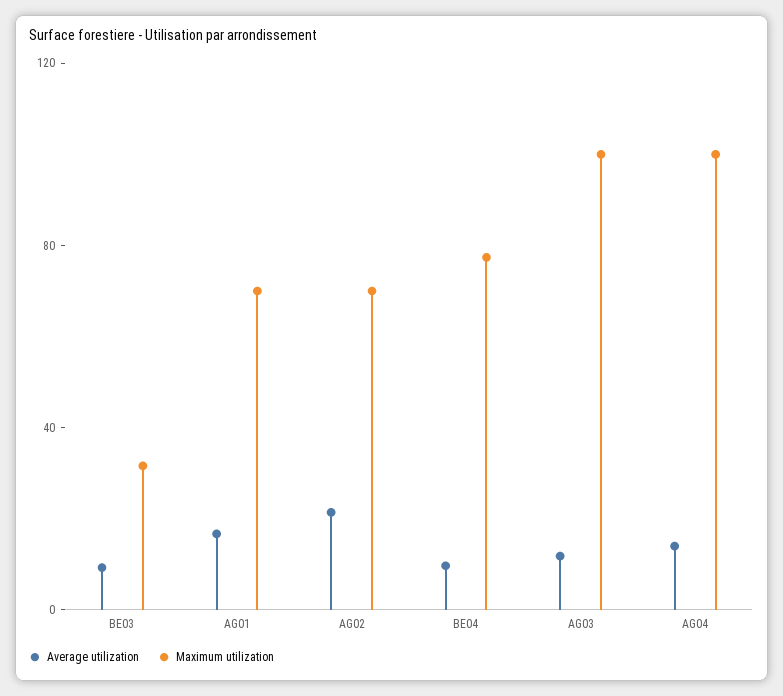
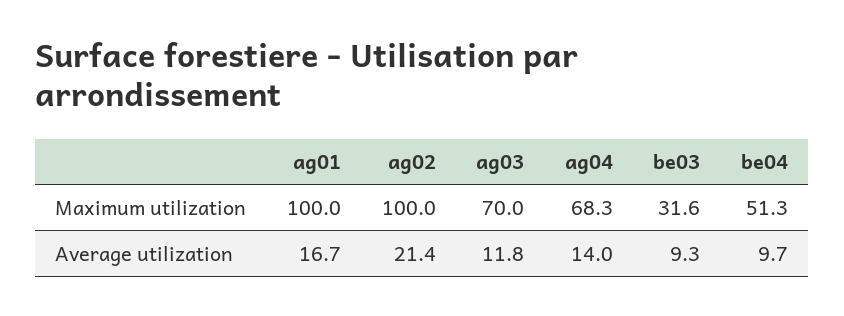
  {
    "Average utilization": {
      "BE03": 9.3,
      "AG01": 16.7,
      "AG02": 21.4,
      "BE04": 9.7,
      "AG03": 11.8,
      "AG04": 14
    },
    "Maximum utilization": {
      "BE03": 31.6,
-     "AG01": 70,
+     "AG01": 100,
-     "AG02": 70,
+     "AG02": 100,
-     "BE04": 80,
+     "BE04": 51.3,
-     "AG03": 100,
+     "AG03": 70,
-     "AG04": 100
+     "AG04": 68.3
    }
  }

